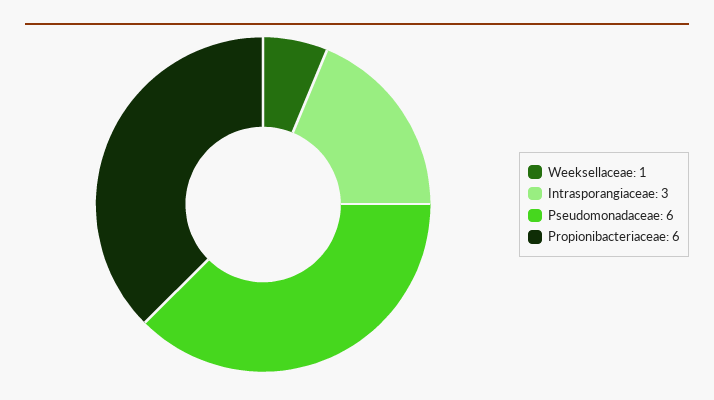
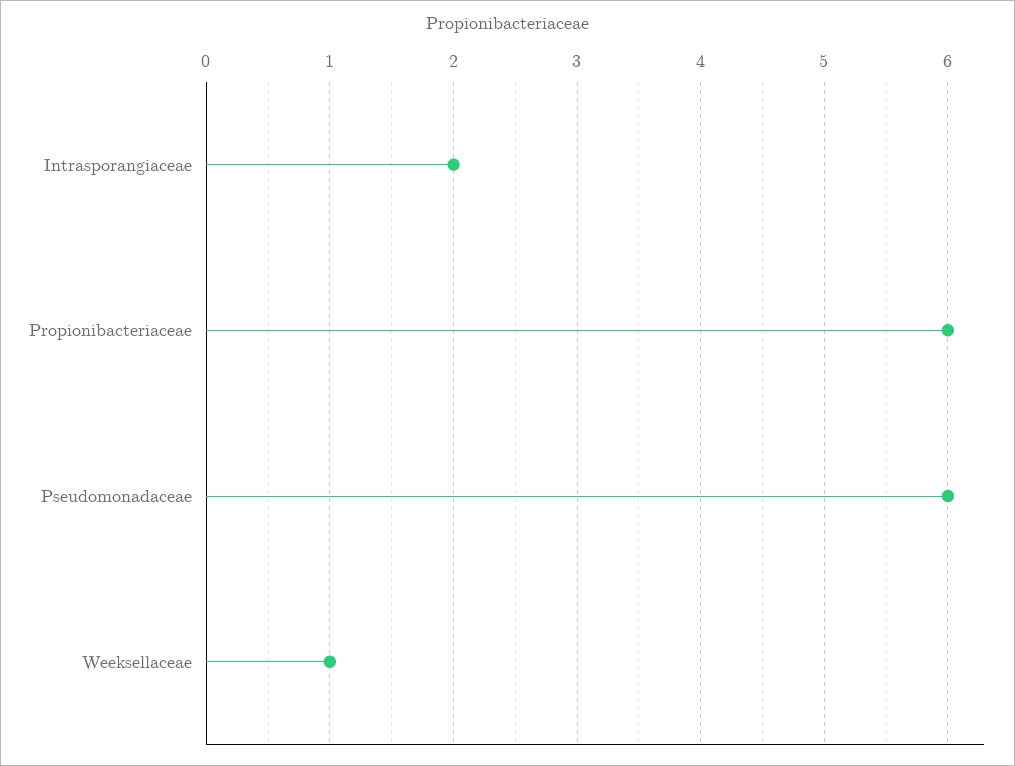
  {
    "Weeksellaceae": 1,
-   "Intrasporangiaceae": 3,
+   "Intrasporangiaceae": 2,
    "Pseudomonadaceae": 6,
    "Propionibacteriaceae": 6
  }

